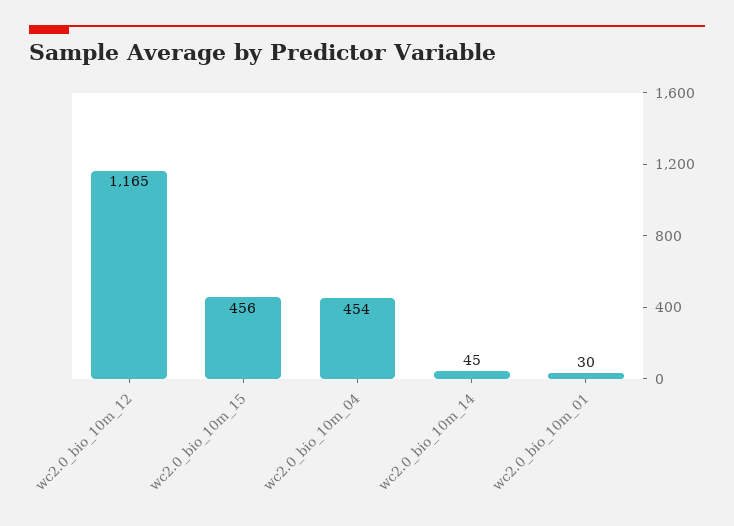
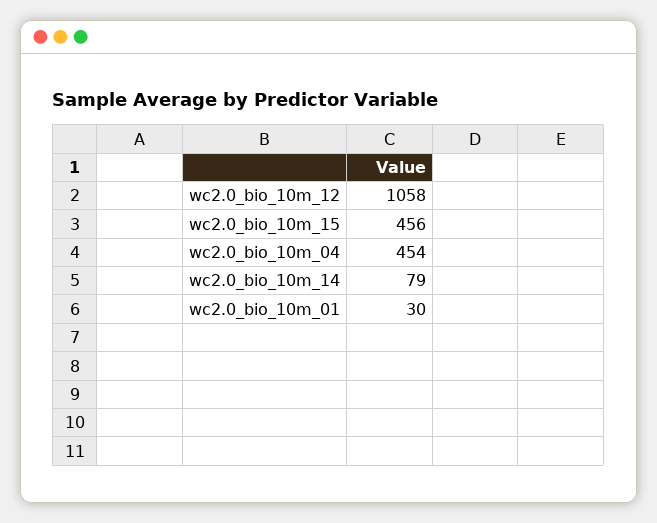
  {
-   "wc2.0_bio_10m_12": 1165,
+   "wc2.0_bio_10m_12": 1058,
    "wc2.0_bio_10m_15": 456,
    "wc2.0_bio_10m_04": 454,
-   "wc2.0_bio_10m_14": 45,
+   "wc2.0_bio_10m_14": 79,
    "wc2.0_bio_10m_01": 30
  }

